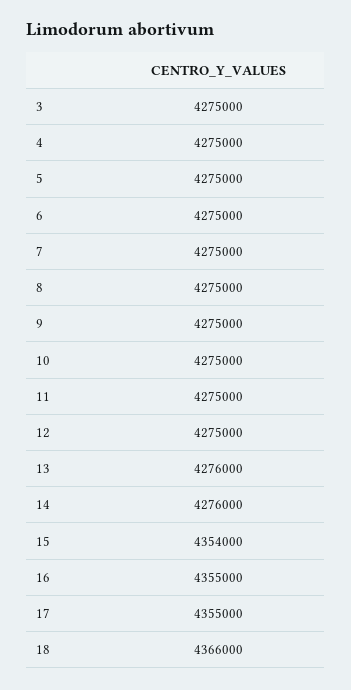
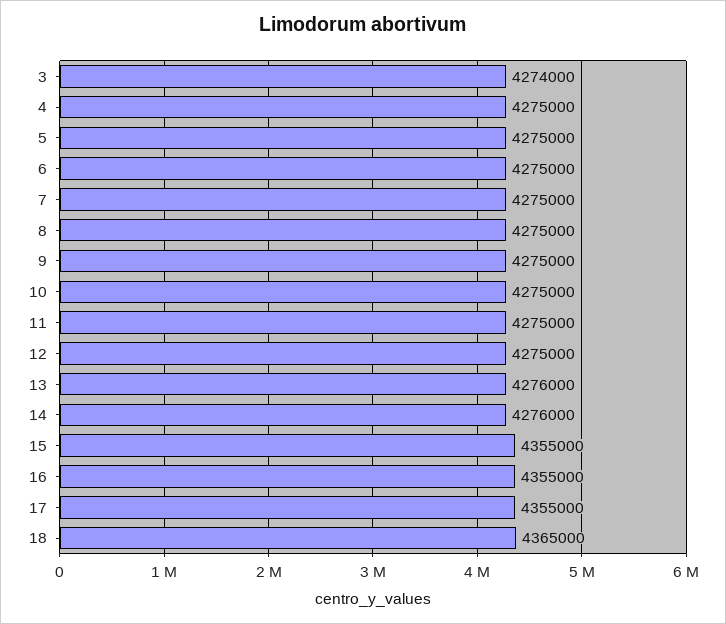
  {
-   "3": 4275000,
+   "3": 4274000,
    "4": 4275000,
    "5": 4275000,
    "6": 4275000,
    "7": 4275000,
    "8": 4275000,
    "9": 4275000,
    "10": 4275000,
    "11": 4275000,
    "12": 4275000,
    "13": 4276000,
    "14": 4276000,
-   "15": 4354000,
+   "15": 4355000,
    "16": 4355000,
    "17": 4355000,
-   "18": 4366000
+   "18": 4365000
  }

